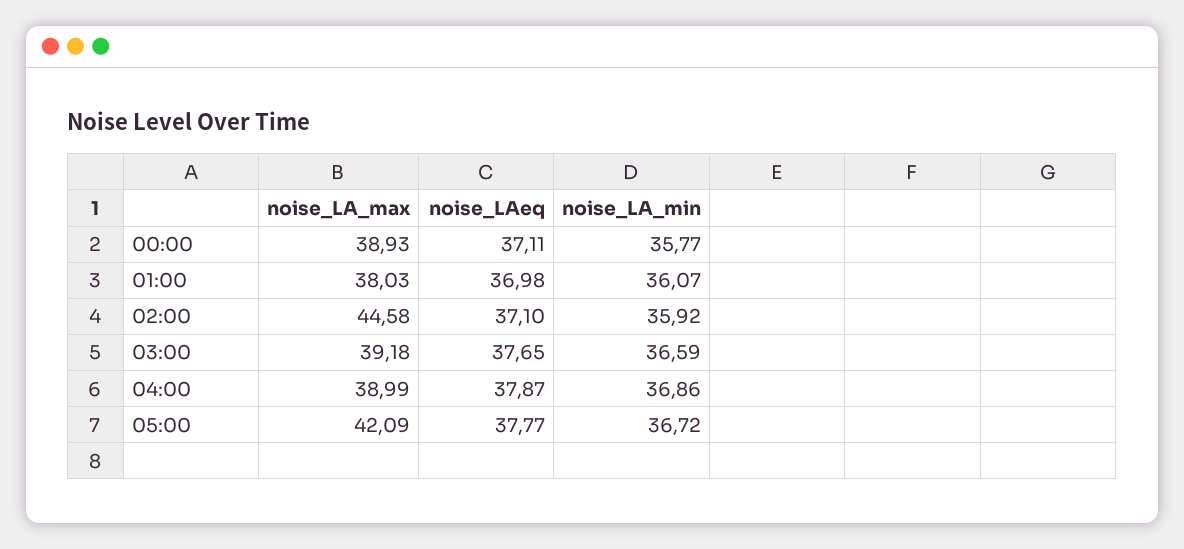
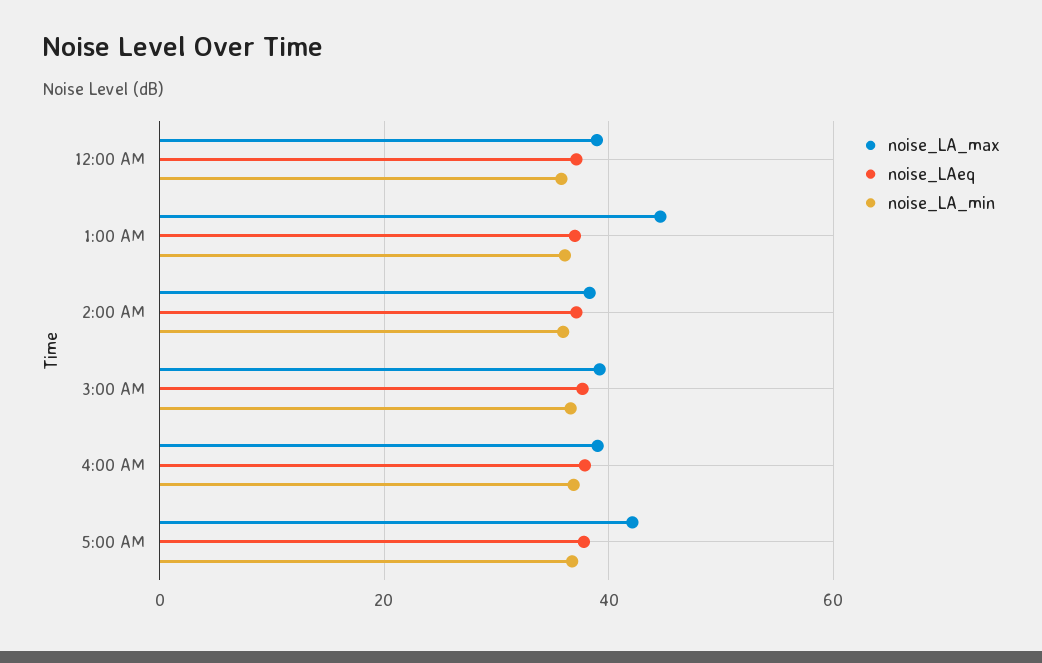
  {
    "noise_LA_max": {
      "00:00": 38.93,
-     "01:00": 38.03,
+     "01:00": 44,
-     "02:00": 44.58,
+     "02:00": 38,
      "03:00": 39.18,
      "04:00": 38.99,
      "05:00": 42.09
    },
    "noise_LAeq": {
      "00:00": 37.11,
      "01:00": 36.98,
      "02:00": 37.1,
      "03:00": 37.65,
      "04:00": 37.87,
      "05:00": 37.77
    },
    "noise_LA_min": {
      "00:00": 35.77,
      "01:00": 36.07,
      "02:00": 35.92,
      "03:00": 36.59,
      "04:00": 36.86,
      "05:00": 36.72
    }
  }

